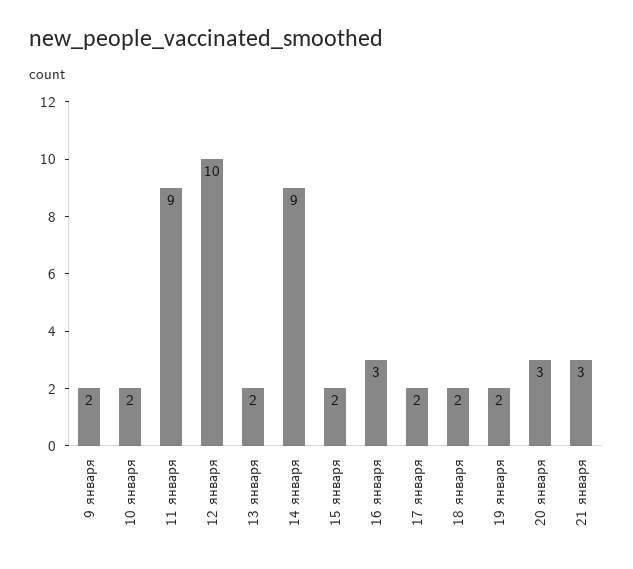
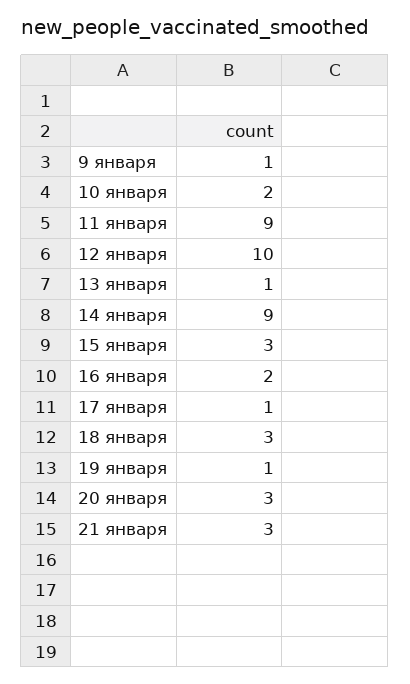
  {
-   "9 января": 2,
+   "9 января": 1,
    "10 января": 2,
    "11 января": 9,
    "12 января": 10,
-   "13 января": 2,
+   "13 января": 1,
    "14 января": 9,
-   "15 января": 2,
+   "15 января": 3,
-   "16 января": 3,
+   "16 января": 2,
-   "17 января": 2,
+   "17 января": 1,
-   "18 января": 2,
+   "18 января": 3,
-   "19 января": 2,
+   "19 января": 1,
    "20 января": 3,
    "21 января": 3
  }

